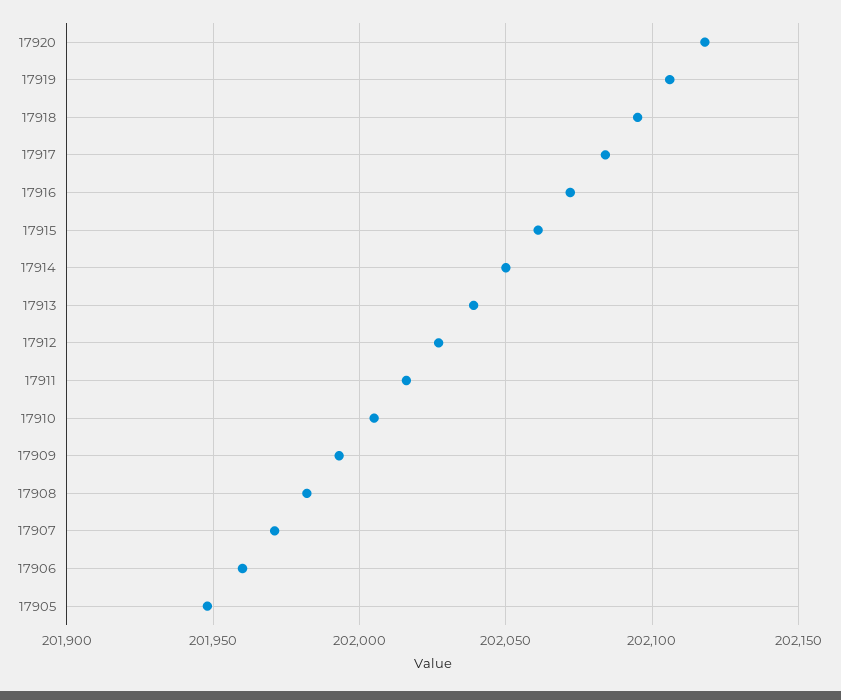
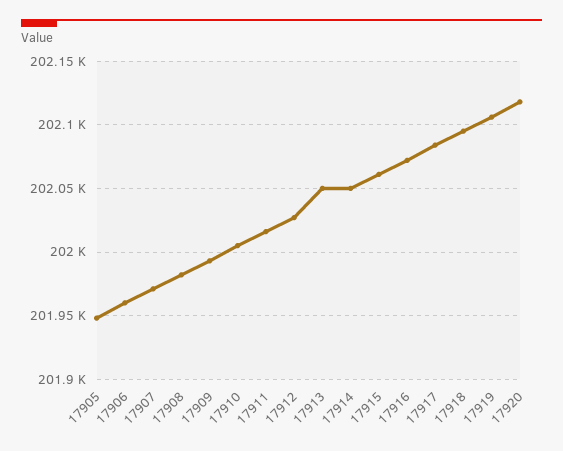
  {
    "17920": 202120,
    "17919": 202105,
    "17918": 202095,
    "17917": 202085,
    "17916": 202070,
    "17915": 202060,
    "17914": 202050,
-   "17913": 202040,
+   "17913": 202050,
    "17912": 202025,
    "17911": 202015,
    "17910": 202005,
    "17909": 201995,
    "17908": 201980,
    "17907": 201970,
    "17906": 201960,
    "17905": 201950
  }

